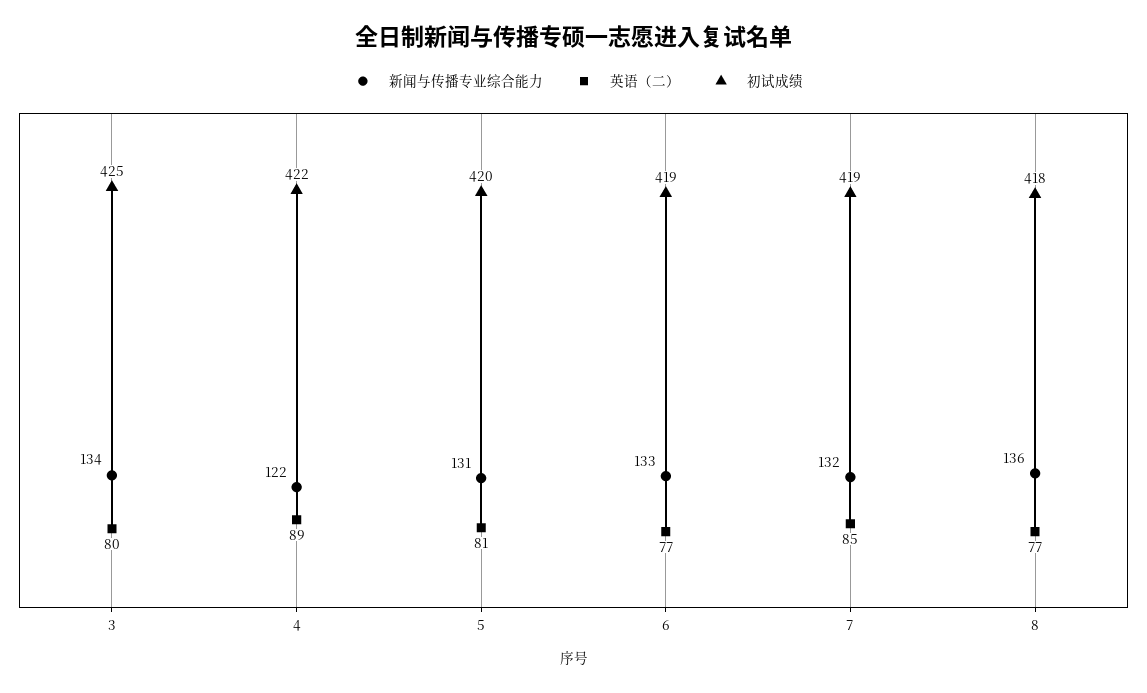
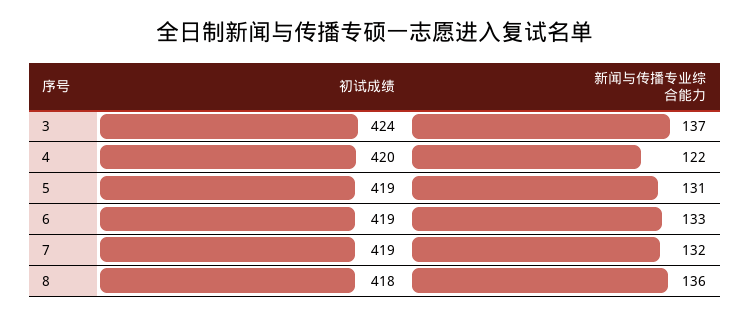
  {
    "新闻与传播专业综合能力": {
-     "3": 134,
+     "3": 137,
      "4": 122,
      "5": 131,
      "6": 133,
      "7": 132,
      "8": 136
    },
-   "英语（二）": {
-     "3": 80,
-     "4": 89,
-     "5": 81,
-     "6": 77,
-     "7": 85,
-     "8": 77
-   },
    "初试成绩": {
-     "3": 425,
+     "3": 424,
-     "4": 422,
+     "4": 420,
-     "5": 420,
+     "5": 419,
      "6": 419,
      "7": 419,
      "8": 418
    }
  }

